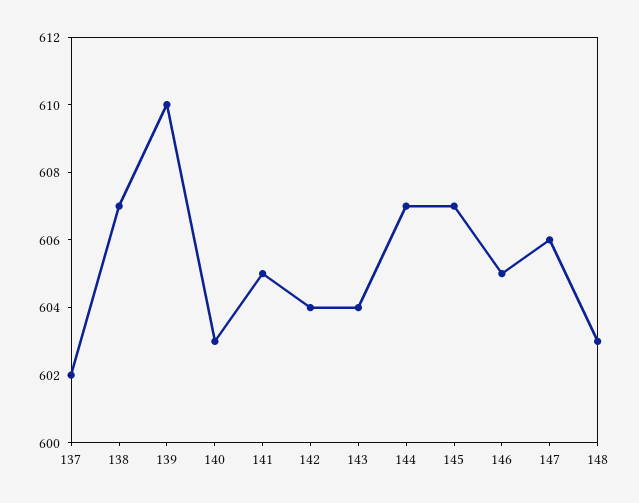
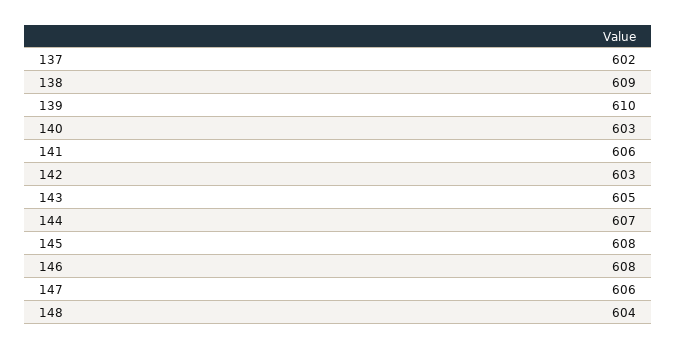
  {
    "137": 602,
-   "138": 607,
+   "138": 609,
    "139": 610,
    "140": 603,
-   "141": 605,
+   "141": 606,
-   "142": 604,
+   "142": 603,
-   "143": 604,
+   "143": 605,
    "144": 607,
-   "145": 607,
+   "145": 608,
-   "146": 605,
+   "146": 608,
    "147": 606,
-   "148": 603
+   "148": 604
  }

